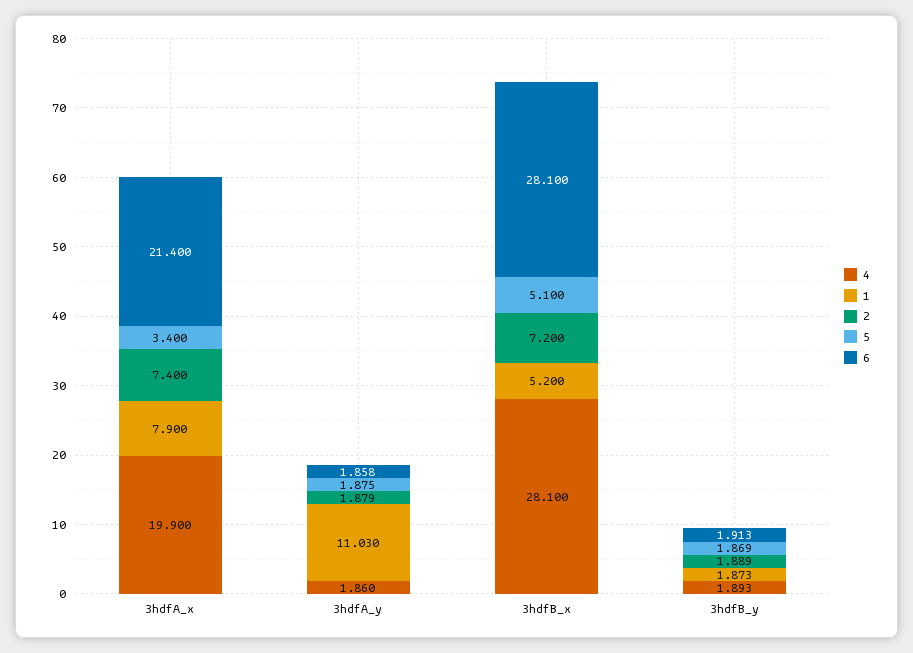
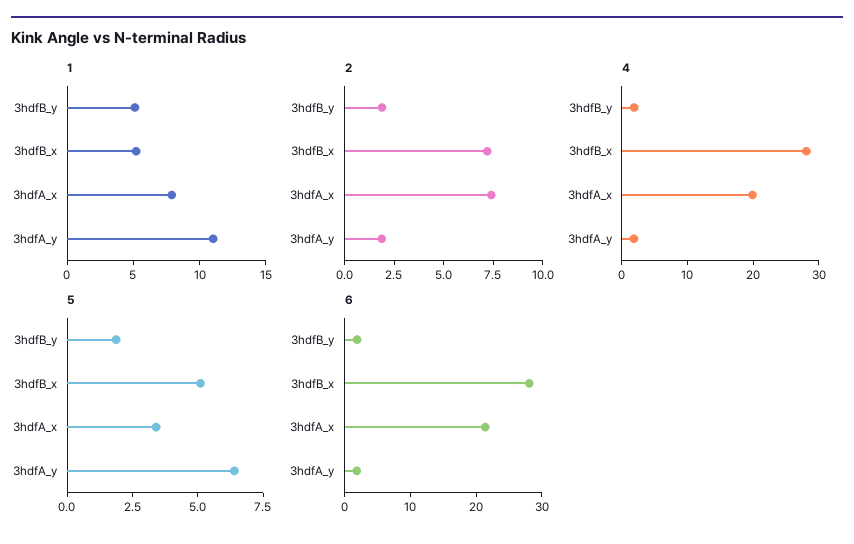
  {
    "4": {
      "3hdfA_x": 19.9,
      "3hdfA_y": 1.86,
      "3hdfB_x": 28.1,
      "3hdfB_y": 1.893
    },
    "1": {
      "3hdfA_x": 7.9,
      "3hdfA_y": 11.03,
      "3hdfB_x": 5.2,
-     "3hdfB_y": 1.873
+     "3hdfB_y": 5
    },
    "2": {
      "3hdfA_x": 7.4,
      "3hdfA_y": 1.879,
      "3hdfB_x": 7.2,
      "3hdfB_y": 1.889
    },
    "5": {
      "3hdfA_x": 3.4,
-     "3hdfA_y": 1.875,
+     "3hdfA_y": 6.5,
      "3hdfB_x": 5.1,
      "3hdfB_y": 1.869
    },
    "6": {
      "3hdfA_x": 21.4,
      "3hdfA_y": 1.858,
      "3hdfB_x": 28.1,
      "3hdfB_y": 1.913
    }
  }

